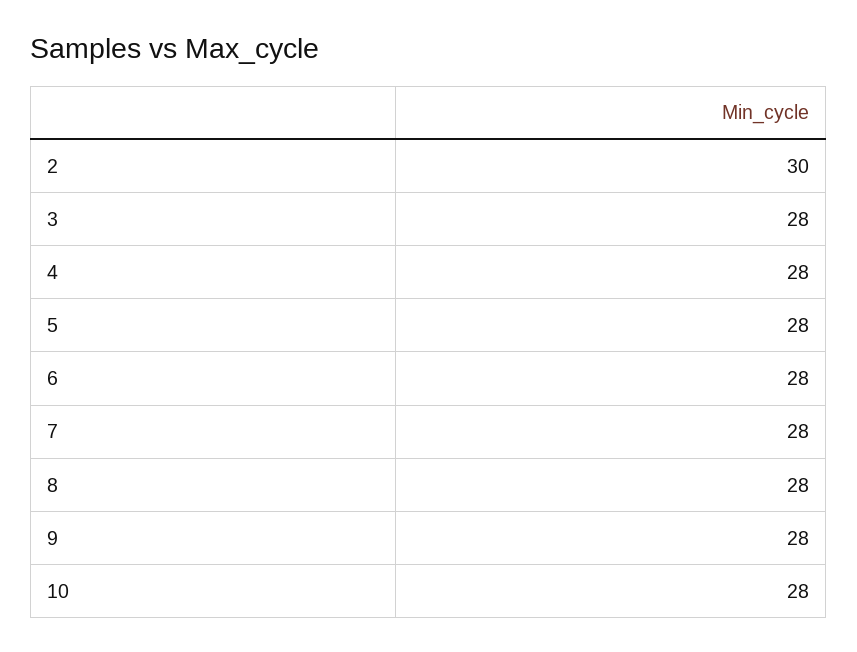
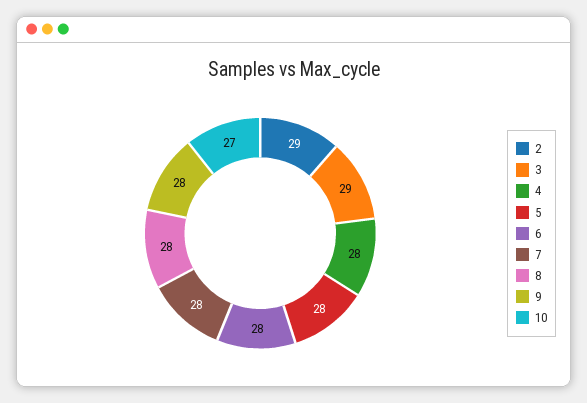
  {
-   "2": 30,
+   "2": 29,
-   "3": 28,
+   "3": 29,
    "4": 28,
    "5": 28,
    "6": 28,
    "7": 28,
    "8": 28,
    "9": 28,
-   "10": 28
+   "10": 27
  }

